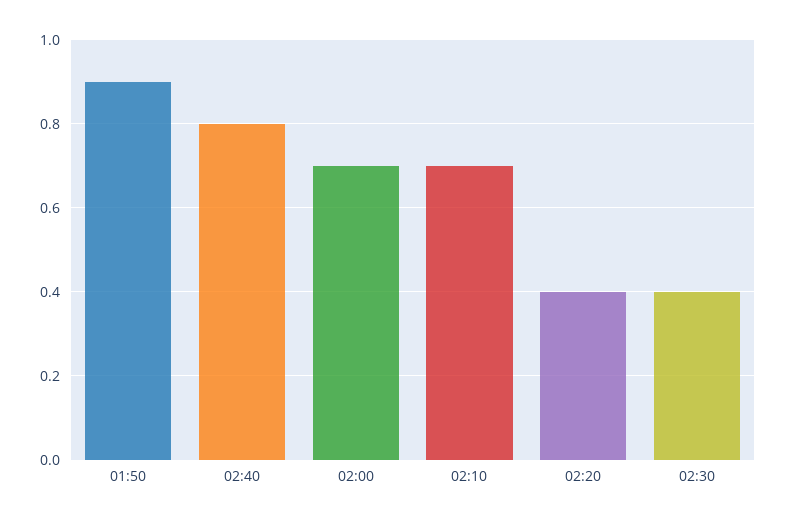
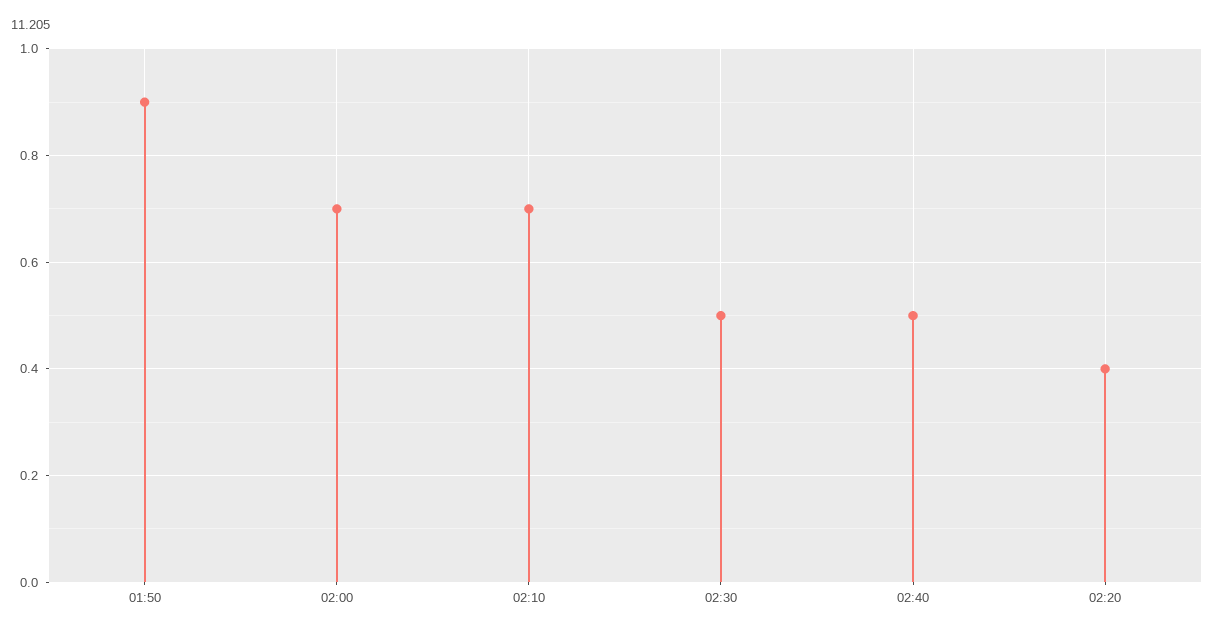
  {
    "01:50": 0.9,
-   "02:40": 0.8,
+   "02:40": 0.5,
    "02:00": 0.7,
    "02:10": 0.7,
    "02:20": 0.4,
-   "02:30": 0.4
+   "02:30": 0.5
  }

